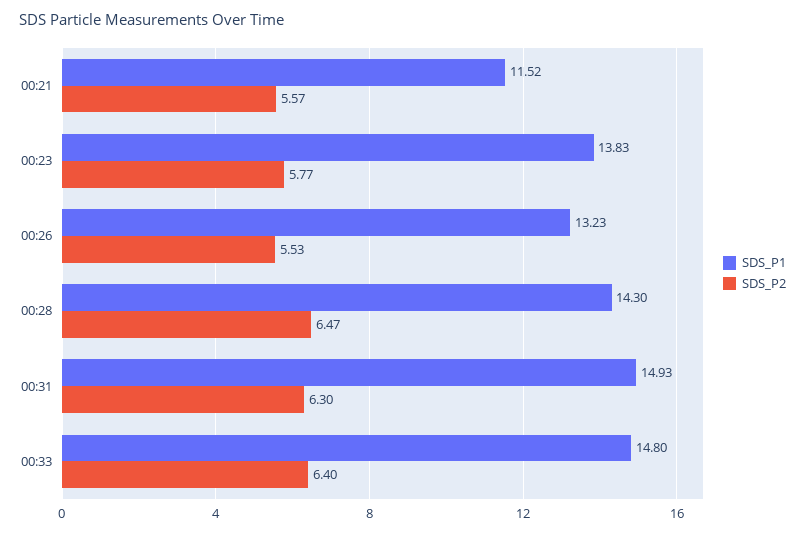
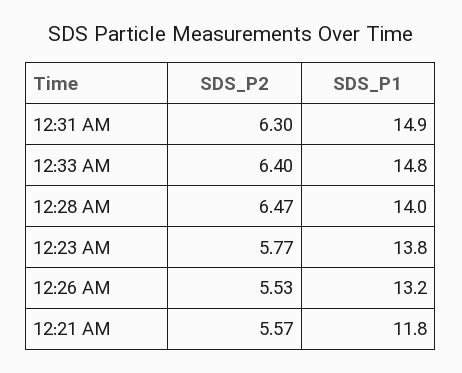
  {
    "SDS_P1": {
-     "00:21": 11.52,
+     "00:21": 11.8,
      "00:23": 13.83,
      "00:26": 13.23,
-     "00:28": 14.3,
+     "00:28": 14,
      "00:31": 14.93,
      "00:33": 14.8
    },
    "SDS_P2": {
      "00:21": 5.57,
      "00:23": 5.77,
      "00:26": 5.53,
      "00:28": 6.47,
      "00:31": 6.3,
      "00:33": 6.4
    }
  }

